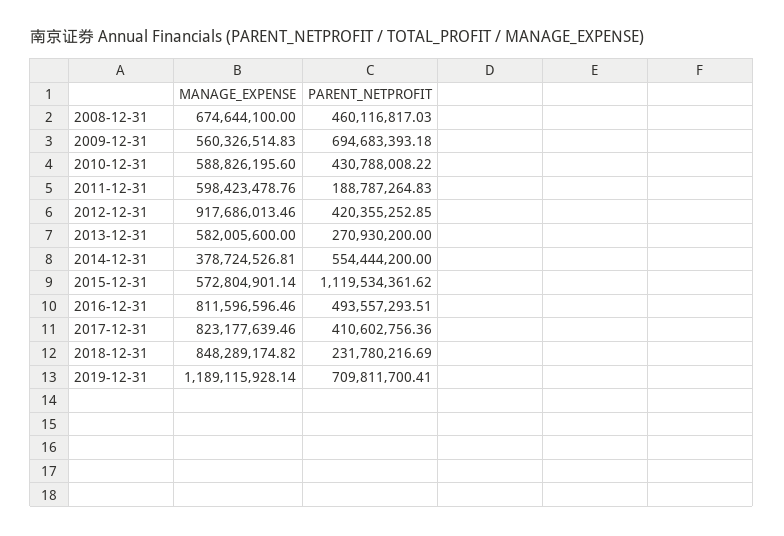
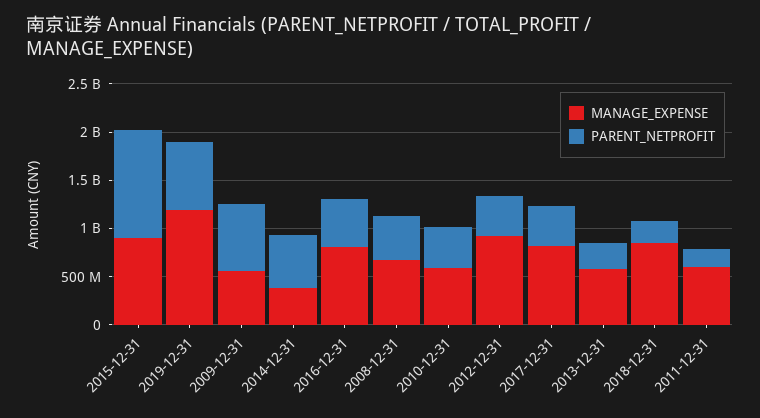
  {
    "MANAGE_EXPENSE": {
      "2008-12-31": 674644100,
      "2009-12-31": 560326514.83,
      "2010-12-31": 588826195.6,
      "2011-12-31": 598423478.76,
      "2012-12-31": 917686013.46,
      "2013-12-31": 582005600,
      "2014-12-31": 378724526.81,
-     "2015-12-31": 572804901.14,
+     "2015-12-31": 900000000,
      "2016-12-31": 811596596.46,
      "2017-12-31": 823177639.46,
      "2018-12-31": 848289174.82,
      "2019-12-31": 1189115928.14
    },
    "PARENT_NETPROFIT": {
      "2008-12-31": 460116817.03,
      "2009-12-31": 694683393.18,
      "2010-12-31": 430788008.22,
      "2011-12-31": 188787264.83,
      "2012-12-31": 420355252.85,
      "2013-12-31": 270930200,
      "2014-12-31": 554444200,
      "2015-12-31": 1119534361.62,
      "2016-12-31": 493557293.51,
      "2017-12-31": 410602756.36,
      "2018-12-31": 231780216.69,
      "2019-12-31": 709811700.41
    }
  }

